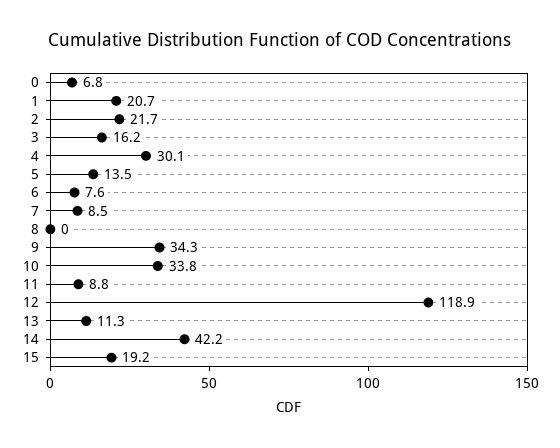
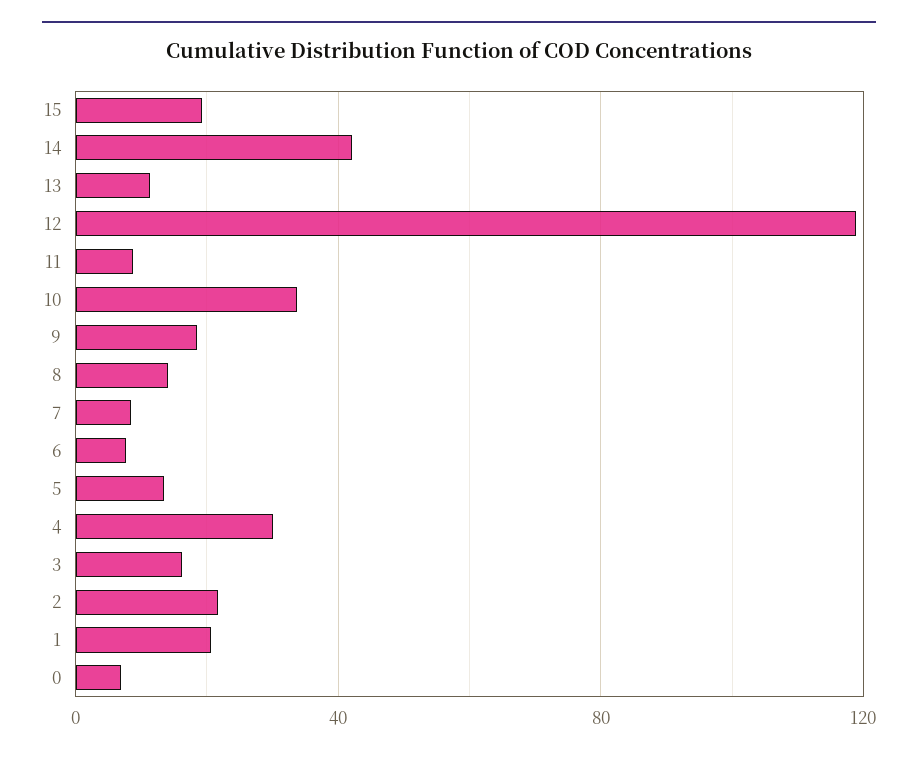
  {
    "0": 6.8,
    "1": 20.7,
    "2": 21.7,
    "3": 16.2,
    "4": 30.1,
    "5": 13.5,
    "6": 7.6,
    "7": 8.5,
-   "8": 0,
+   "8": 15,
-   "9": 34.3,
+   "9": 20,
    "10": 33.8,
    "11": 8.8,
    "12": 118.9,
    "13": 11.3,
    "14": 42.2,
    "15": 19.2
  }

